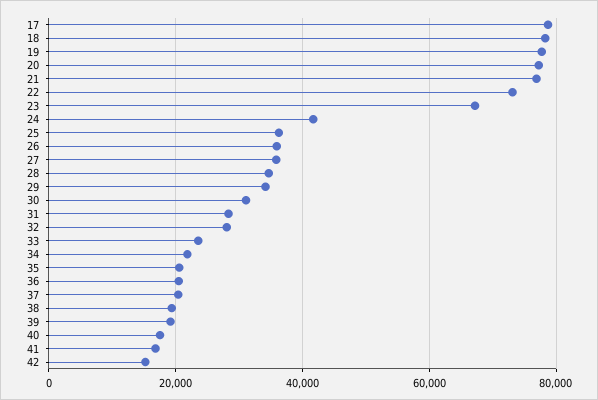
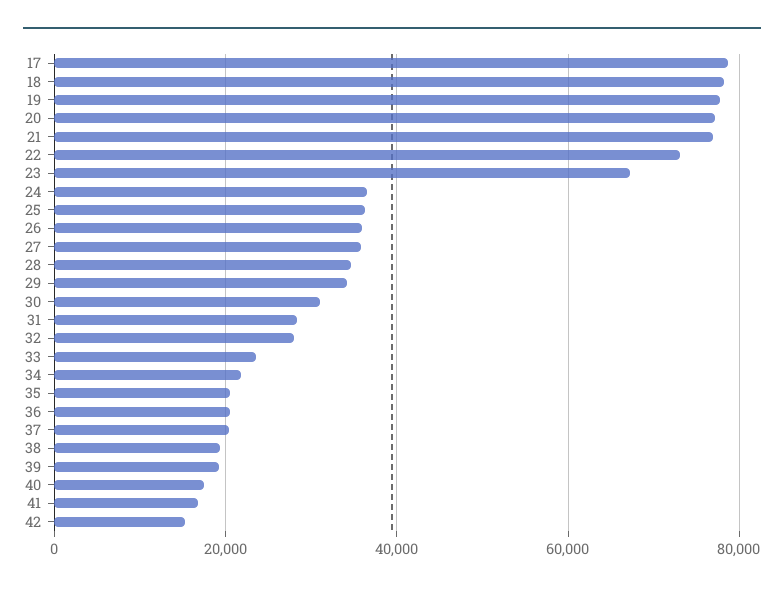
  {
    "17": 78000,
    "18": 78000,
    "19": 78000,
    "20": 78000,
    "21": 76000,
    "22": 74000,
    "23": 68000,
-   "24": 42000,
+   "24": 36000,
    "25": 36000,
    "26": 36000,
    "27": 36000,
    "28": 34000,
    "29": 34000,
    "30": 32000,
    "31": 28000,
    "32": 28000,
    "33": 24000,
    "34": 22000,
    "35": 20000,
    "36": 20000,
    "37": 20000,
    "38": 20000,
    "39": 20000,
    "40": 18000,
    "41": 16000,
    "42": 16000
  }

